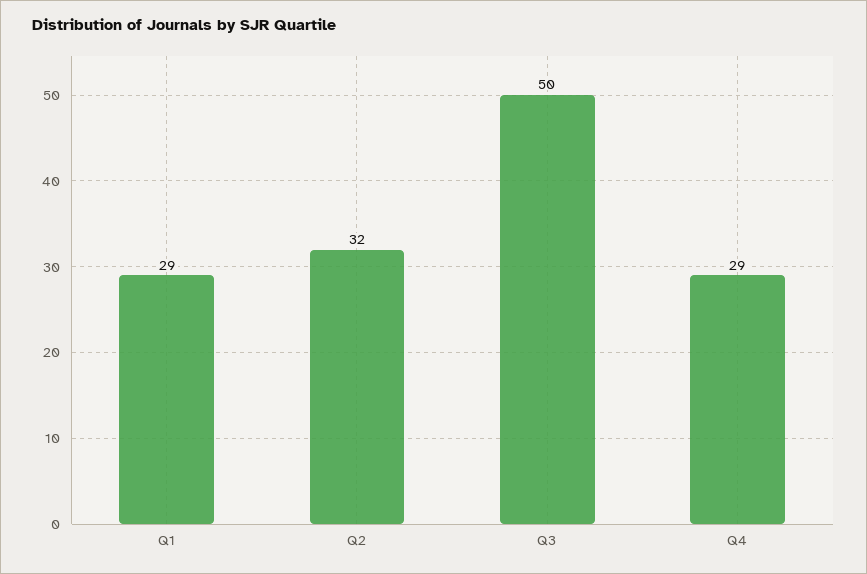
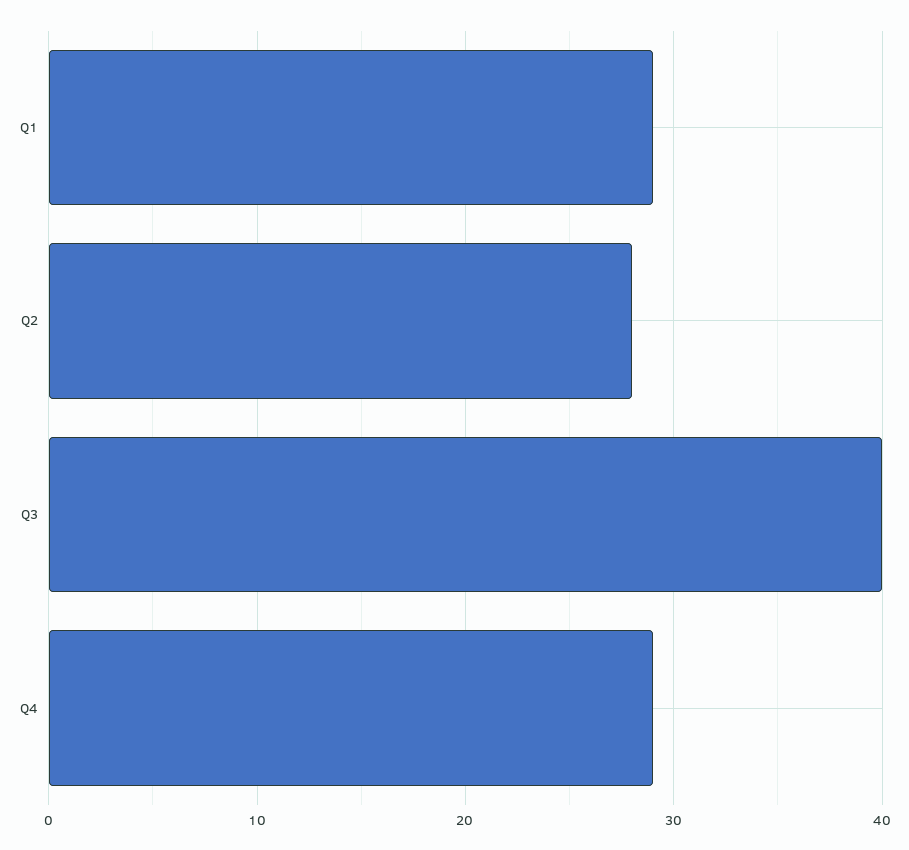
  {
    "Q1": 29,
-   "Q2": 32,
+   "Q2": 28,
-   "Q3": 50,
+   "Q3": 40,
    "Q4": 29
  }

